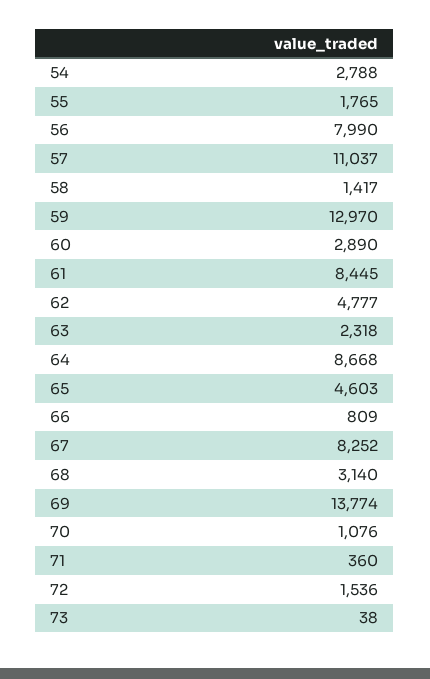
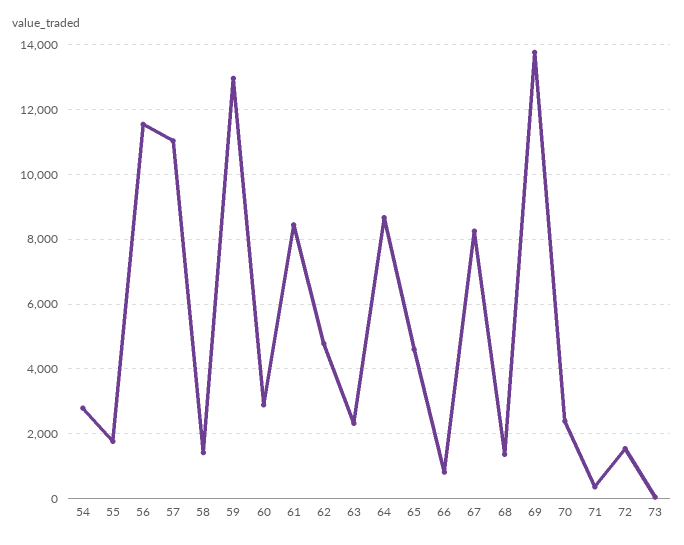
  {
    "54": 2788,
    "55": 1765,
-   "56": 7990,
+   "56": 11600,
    "57": 11037,
    "58": 1417,
    "59": 12970,
    "60": 2890,
    "61": 8445,
    "62": 4777,
    "63": 2318,
    "64": 8668,
    "65": 4603,
    "66": 809,
    "67": 8252,
-   "68": 3140,
+   "68": 1400,
    "69": 13774,
-   "70": 1076,
+   "70": 2400,
    "71": 360,
    "72": 1536,
    "73": 38
  }

